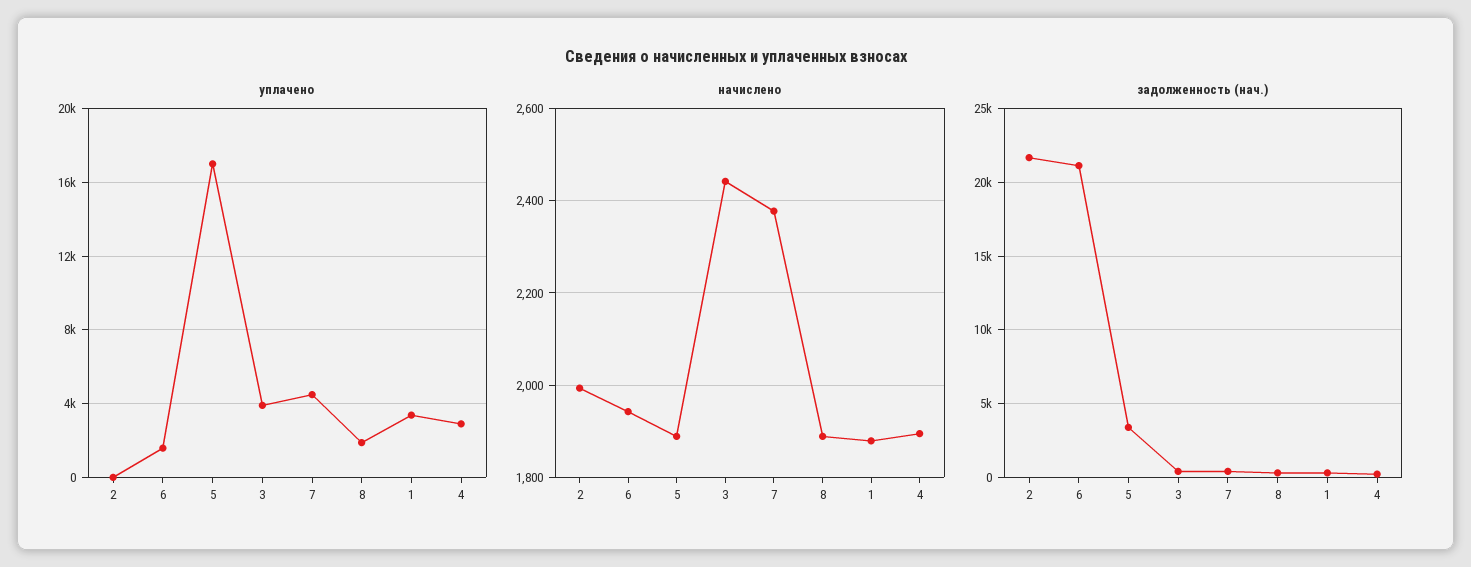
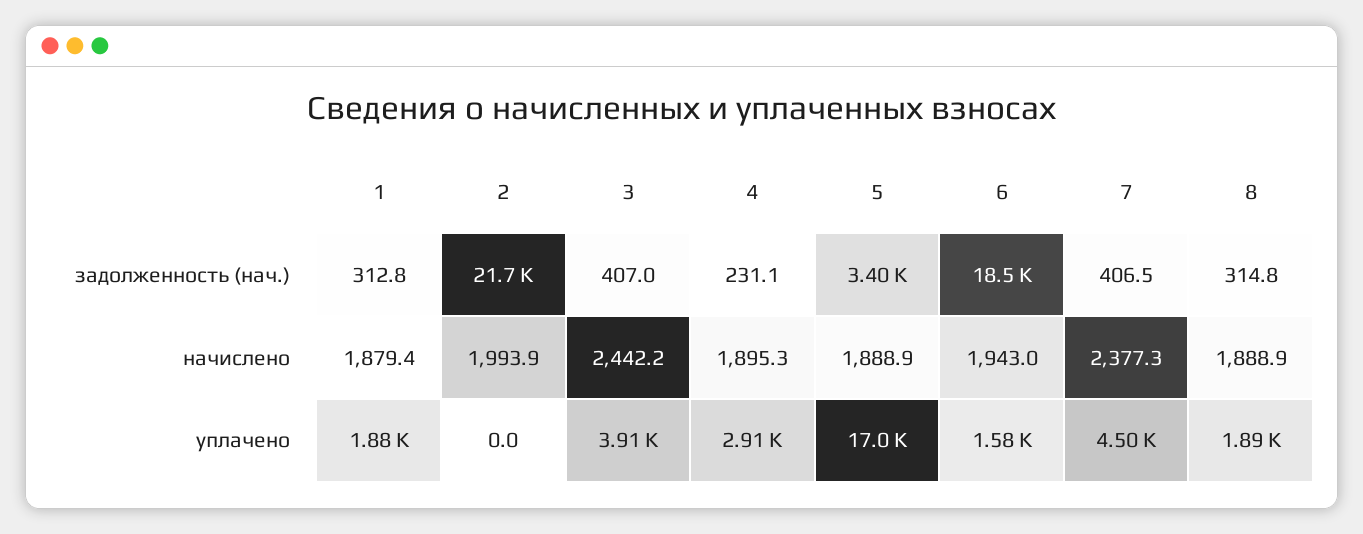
  {
    "уплачено": {
      "2": 0,
      "6": 1580,
      "5": 17000,
      "3": 3910,
      "7": 4500,
      "8": 1890,
-     "1": 3500,
+     "1": 1880,
      "4": 2910
    },
    "начислено": {
      "2": 1993.9,
      "6": 1943,
      "5": 1888.9,
      "3": 2442.2,
      "7": 2377.3,
      "8": 1888.9,
      "1": 1879.4,
      "4": 1895.3
    },
    "задолженность (нач.)": {
      "2": 21700,
-     "6": 21000,
+     "6": 18500,
      "5": 3400,
      "3": 407,
      "7": 406.5,
      "8": 314.8,
      "1": 312.8,
      "4": 231.1
    }
  }

